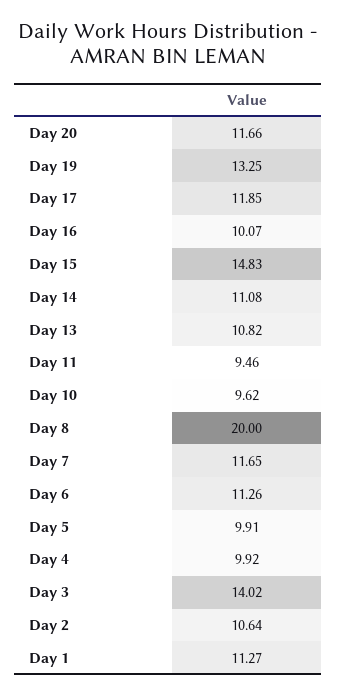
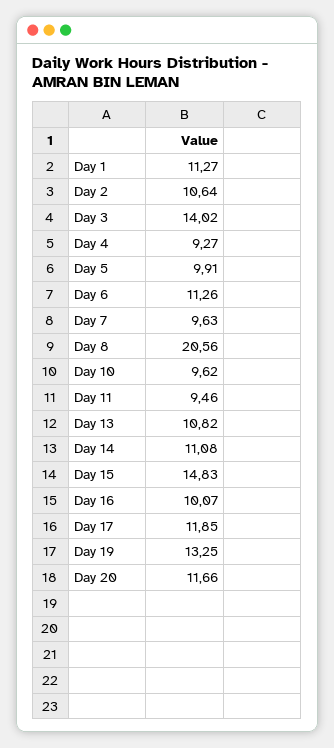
  {
    "Day 20": 11.66,
    "Day 19": 13.25,
    "Day 17": 11.85,
    "Day 16": 10.07,
    "Day 15": 14.83,
    "Day 14": 11.08,
    "Day 13": 10.82,
    "Day 11": 9.46,
    "Day 10": 9.62,
-   "Day 8": 20,
+   "Day 8": 20.56,
-   "Day 7": 11.65,
+   "Day 7": 9.63,
    "Day 6": 11.26,
    "Day 5": 9.91,
-   "Day 4": 9.92,
+   "Day 4": 9.27,
    "Day 3": 14.02,
    "Day 2": 10.64,
    "Day 1": 11.27
  }

